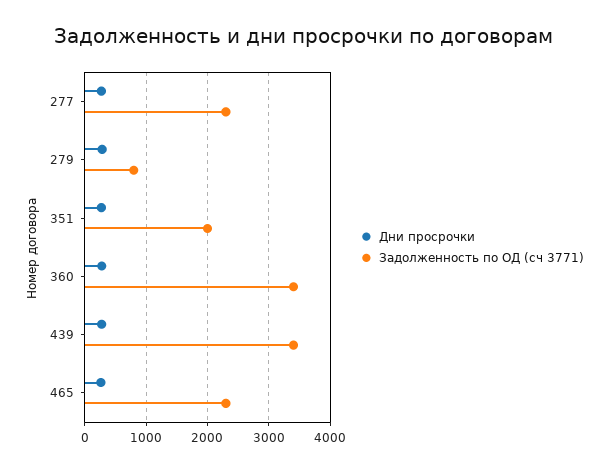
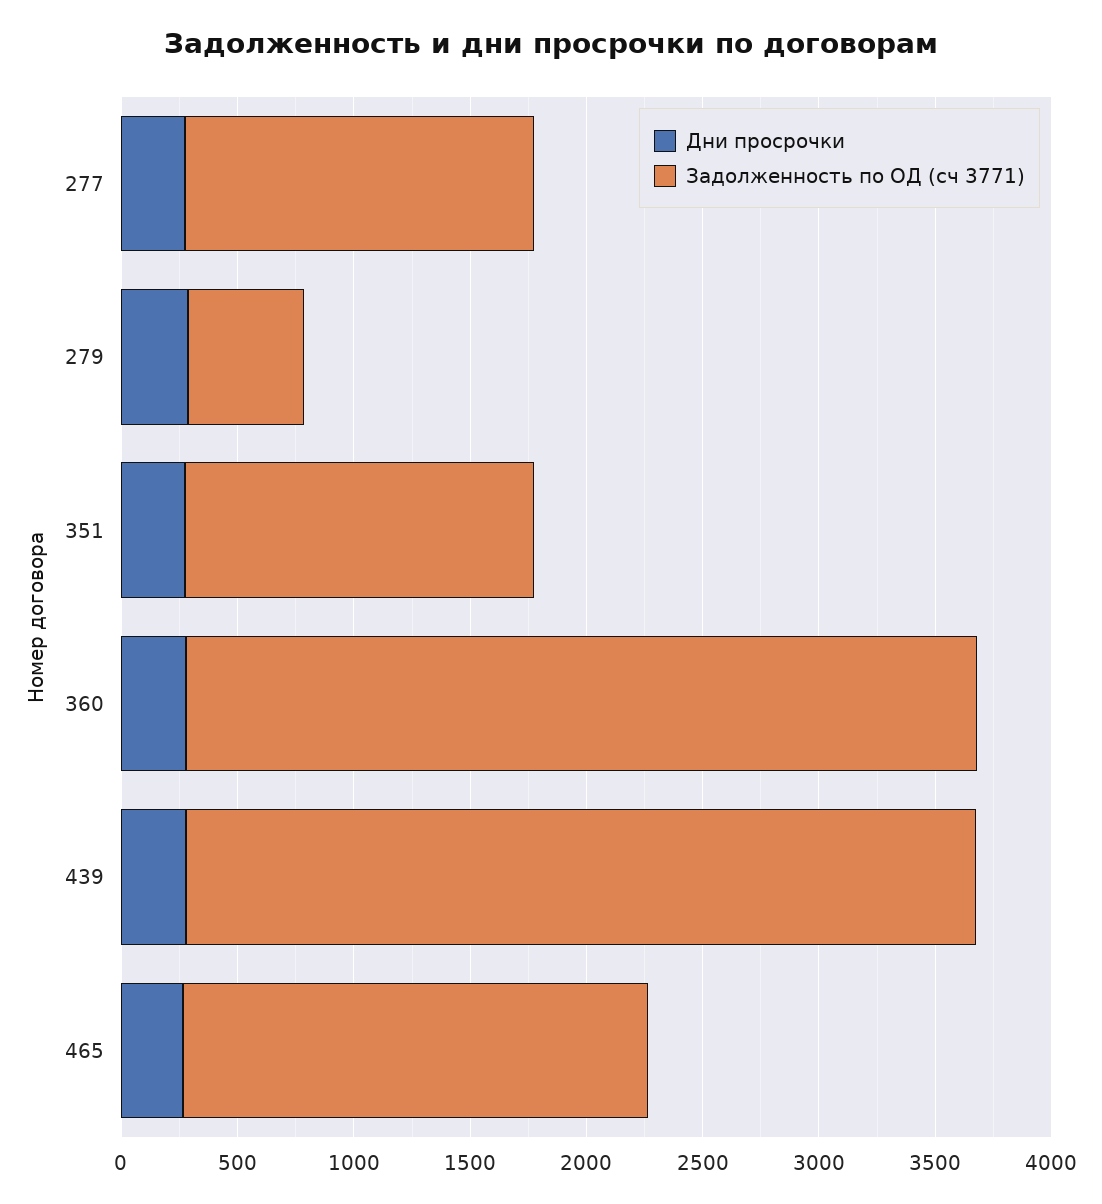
  {
    "Дни просрочки": {
      "277": 300,
      "279": 300,
      "351": 300,
      "360": 300,
      "439": 300,
      "465": 300
    },
    "Задолженность по ОД (сч 3771)": {
-     "277": 2300,
+     "277": 1500,
-     "279": 800,
+     "279": 500,
-     "351": 2000,
+     "351": 1500,
      "360": 3400,
      "439": 3400,
-     "465": 2300
+     "465": 2000
    }
  }

